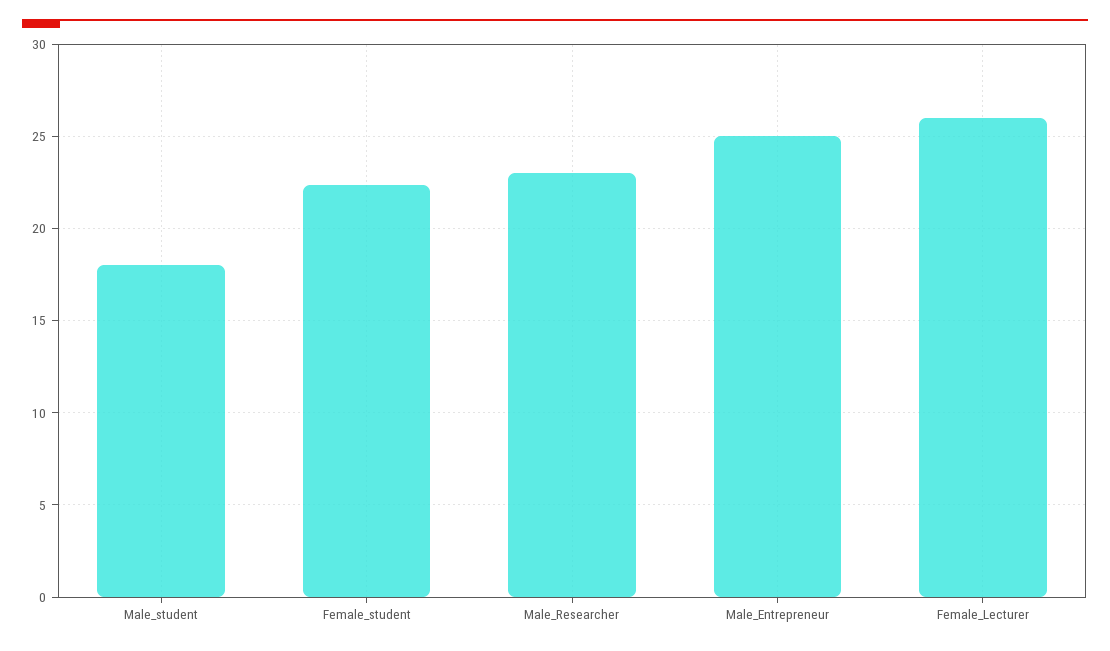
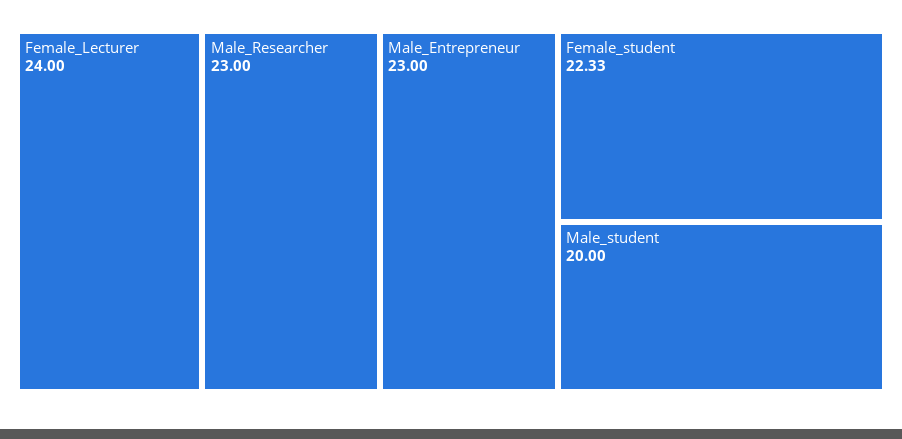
  {
-   "Male_student": 18,
+   "Male_student": 20,
    "Female_student": 22.33,
    "Male_Researcher": 23,
-   "Male_Entrepreneur": 25,
+   "Male_Entrepreneur": 23,
-   "Female_Lecturer": 26
+   "Female_Lecturer": 24
  }

